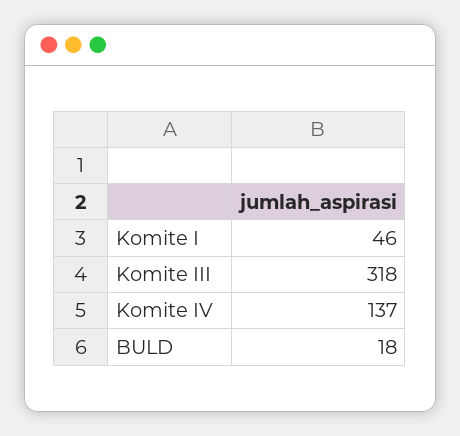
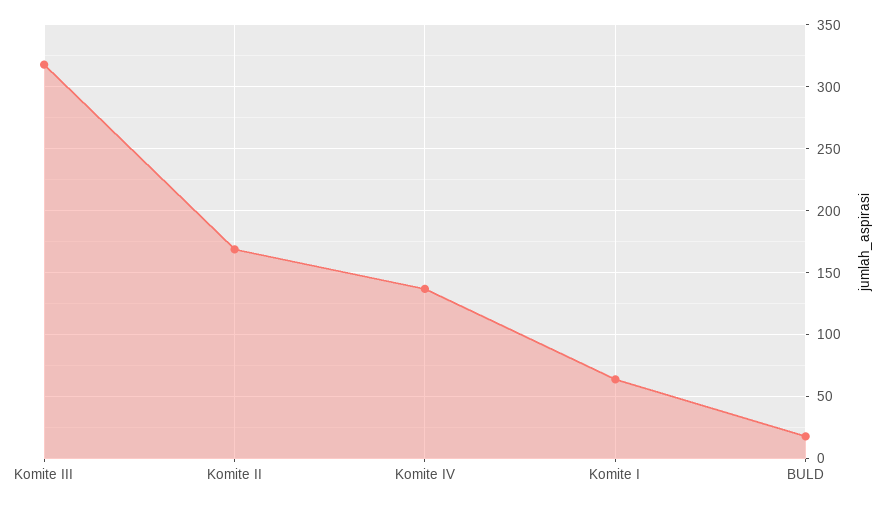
  {
-   "Komite I": 46,
+   "Komite I": 65,
    "Komite III": 318,
    "Komite IV": 137,
-   "BULD": 18
+   "BULD": 18,
+   "Komite II": 170
  }

